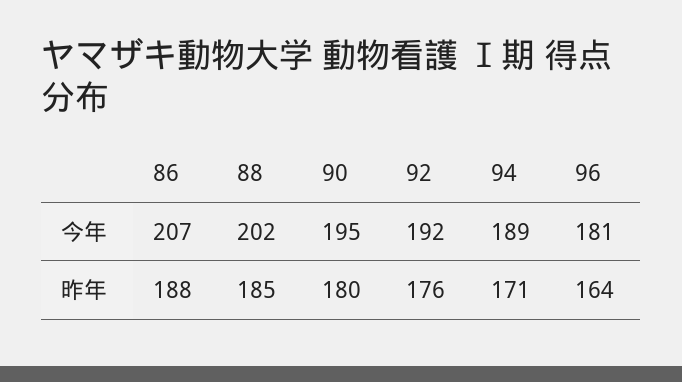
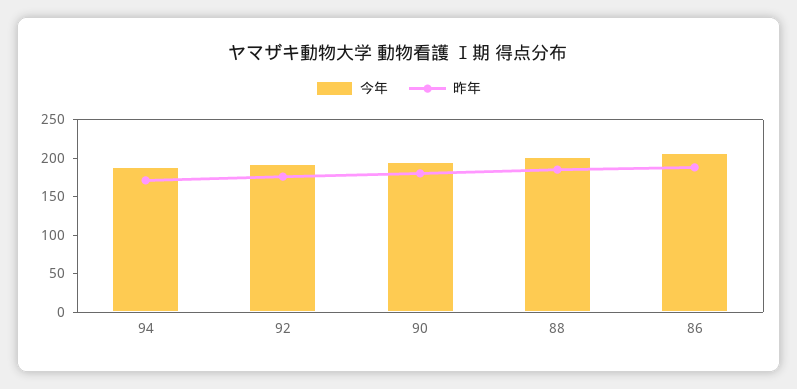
  {
    "今年": {
      "86": 207,
      "88": 202,
      "90": 195,
      "92": 192,
-     "94": 189,
+     "94": 189
-     "96": 181
    },
    "昨年": {
      "86": 188,
      "88": 185,
      "90": 180,
      "92": 176,
-     "94": 171,
+     "94": 171
-     "96": 164
    }
  }

